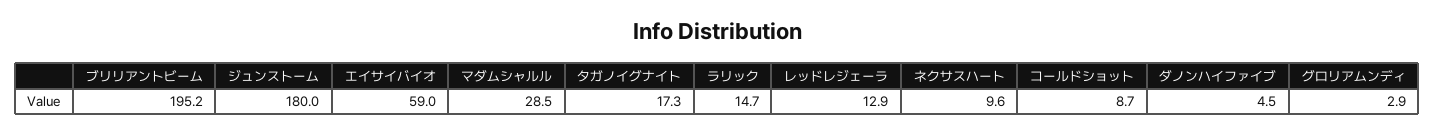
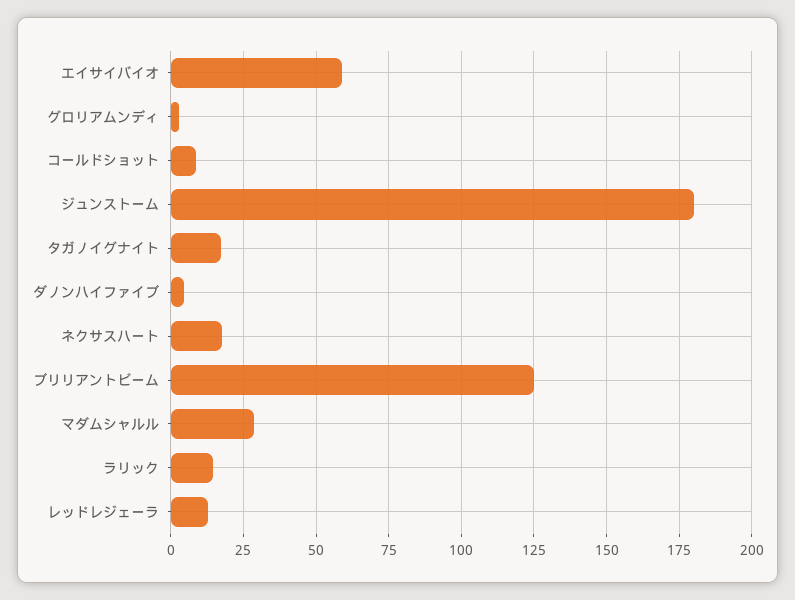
  {
-   "ブリリアントビーム": 195.2,
+   "ブリリアントビーム": 125,
    "ジュンストーム": 180,
    "エイサイバイオ": 59,
    "マダムシャルル": 28.5,
    "タガノイグナイト": 17.3,
    "ラリック": 14.7,
    "レッドレジェーラ": 12.9,
-   "ネクサスハート": 9.6,
+   "ネクサスハート": 17.5,
    "コールドショット": 8.7,
    "ダノンハイファイブ": 4.5,
    "グロリアムンディ": 2.9
  }

